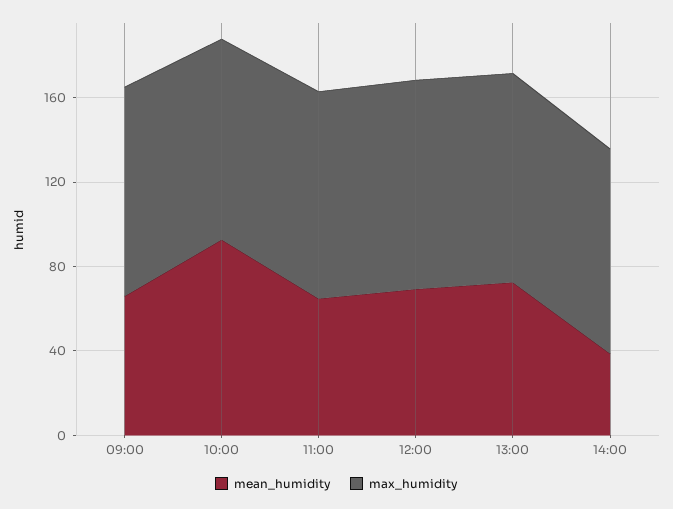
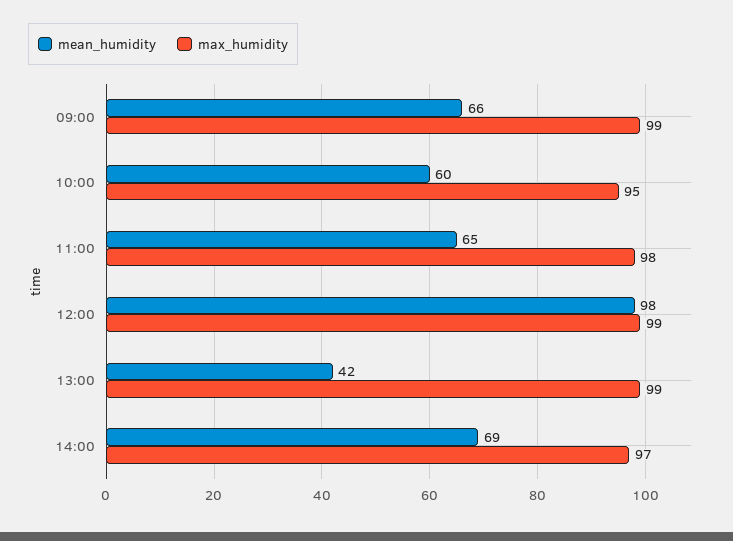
  {
    "mean_humidity": {
      "09:00": 66,
-     "10:00": 90,
+     "10:00": 60,
      "11:00": 65,
-     "12:00": 70,
+     "12:00": 98,
-     "13:00": 70,
+     "13:00": 42,
-     "14:00": 40
+     "14:00": 69
    },
    "max_humidity": {
      "09:00": 99,
      "10:00": 95,
      "11:00": 98,
      "12:00": 99,
      "13:00": 99,
      "14:00": 97
    }
  }

